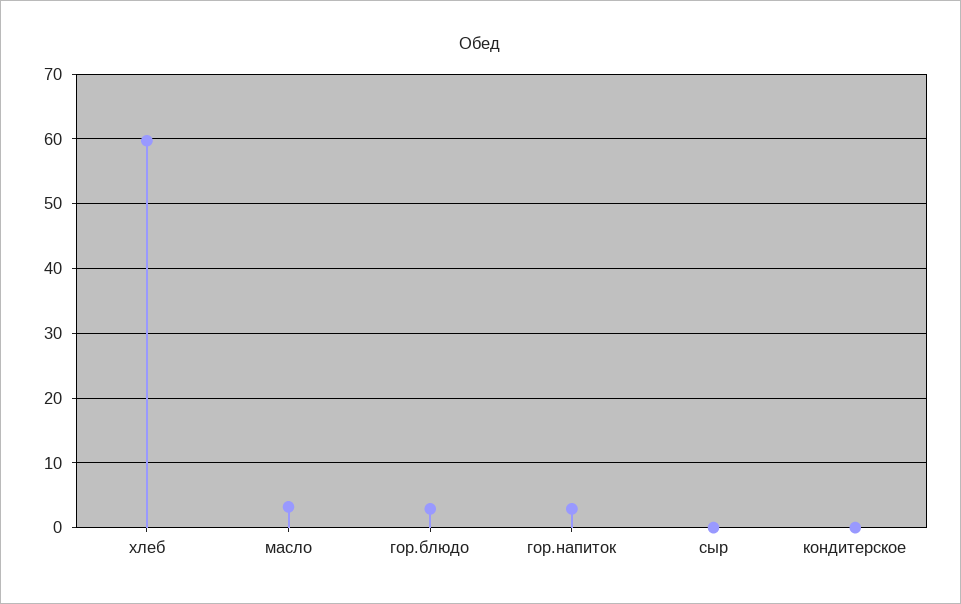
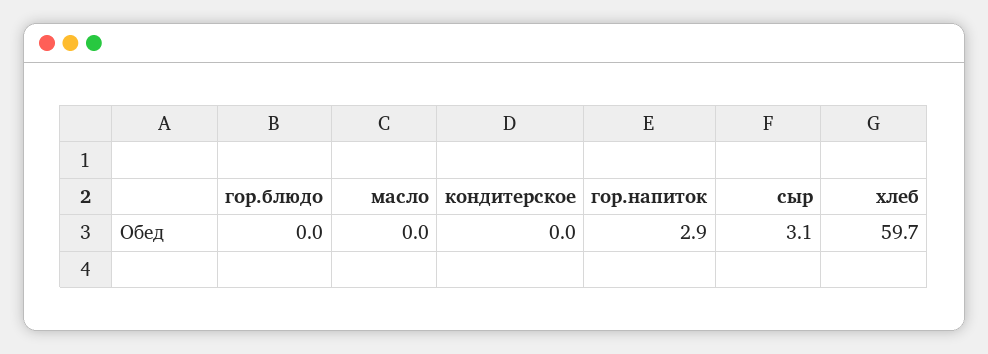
  {
    "хлеб": 59.7,
-   "масло": 3,
+   "масло": 0,
-   "гор.блюдо": 3,
+   "гор.блюдо": 0,
    "гор.напиток": 2.9,
-   "сыр": 0,
+   "сыр": 3.1,
    "кондитерское": 0
  }

